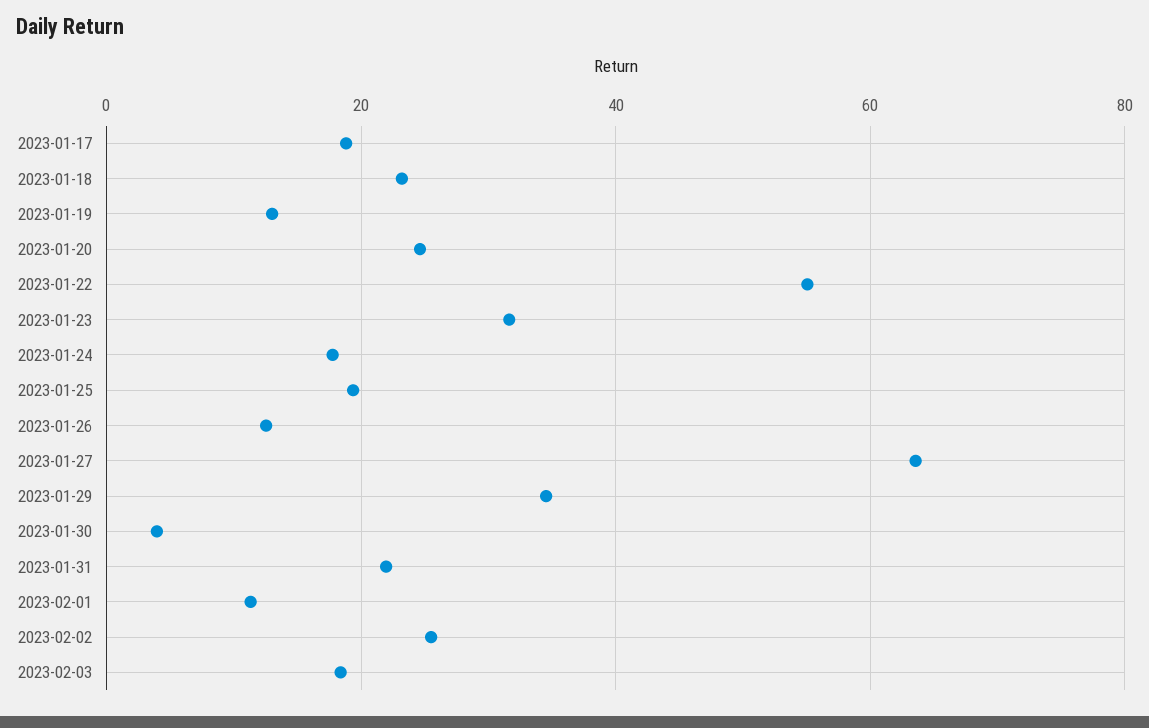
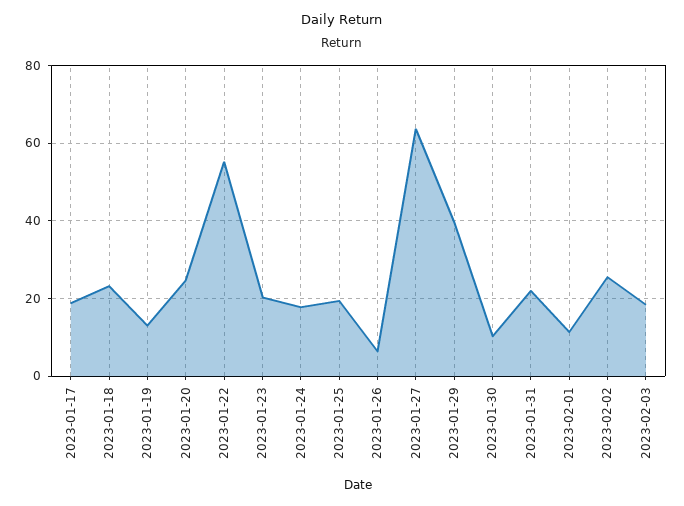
  {
    "2023-01-17": 18,
    "2023-01-18": 24,
    "2023-01-19": 14,
    "2023-01-20": 24,
    "2023-01-22": 56,
-   "2023-01-23": 32,
+   "2023-01-23": 20,
    "2023-01-24": 18,
    "2023-01-25": 20,
-   "2023-01-26": 12,
+   "2023-01-26": 6,
    "2023-01-27": 64,
-   "2023-01-29": 34,
+   "2023-01-29": 40,
-   "2023-01-30": 4,
+   "2023-01-30": 10,
    "2023-01-31": 22,
    "2023-02-01": 12,
    "2023-02-02": 26,
    "2023-02-03": 18
  }

